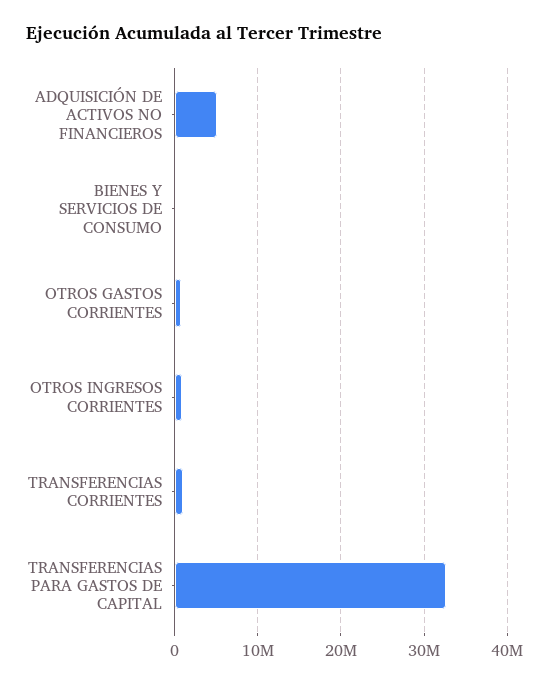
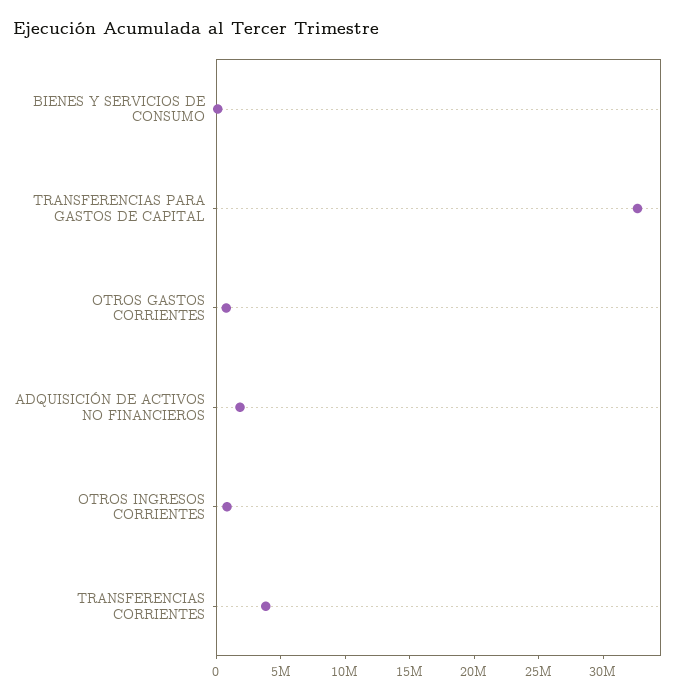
  {
-   "ADQUISICIÓN DE ACTIVOS NO FINANCIEROS": 5000000,
+   "ADQUISICIÓN DE ACTIVOS NO FINANCIEROS": 2000000,
    "BIENES Y SERVICIOS DE CONSUMO": 0,
    "OTROS GASTOS CORRIENTES": 1000000,
    "OTROS INGRESOS CORRIENTES": 1000000,
-   "TRANSFERENCIAS CORRIENTES": 1000000,
+   "TRANSFERENCIAS CORRIENTES": 4000000,
    "TRANSFERENCIAS PARA GASTOS DE CAPITAL": 33000000
  }

